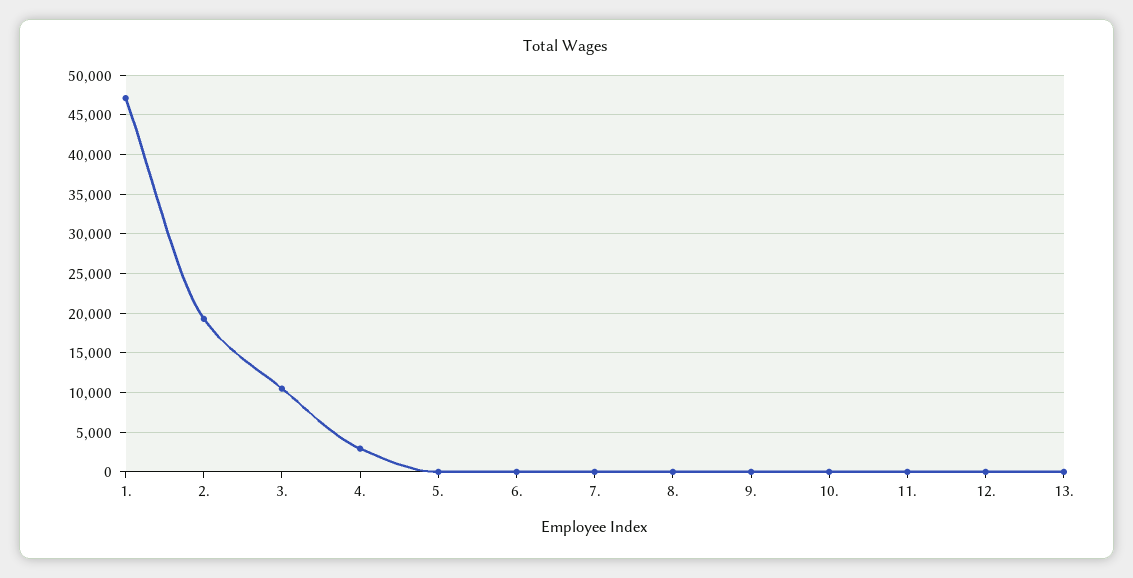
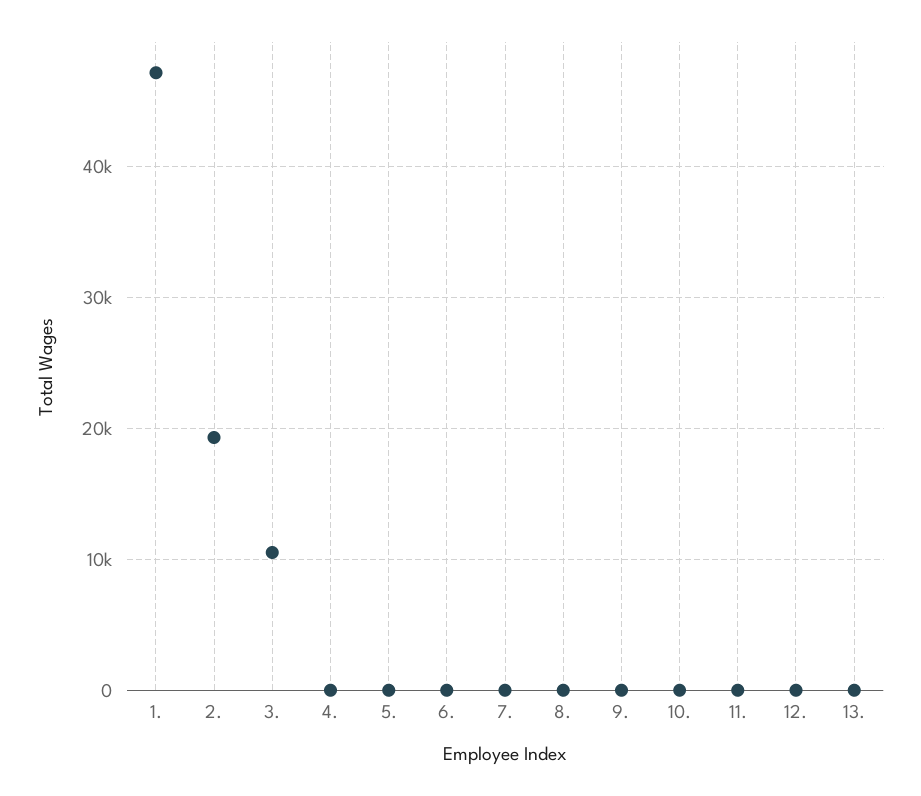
  {
    "1.": 47000,
    "2.": 19000,
    "3.": 11000,
-   "4.": 3000,
+   "4.": 0,
    "5.": 0,
    "6.": 0,
    "7.": 0,
    "8.": 0,
    "9.": 0,
    "10.": 0,
    "11.": 0,
    "12.": 0,
    "13.": 0
  }

